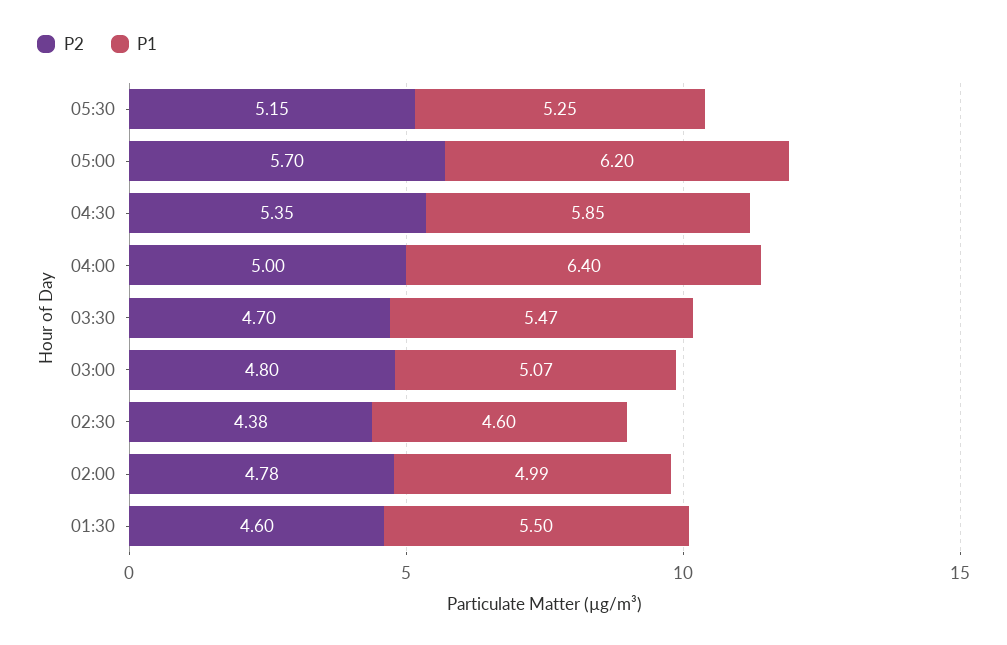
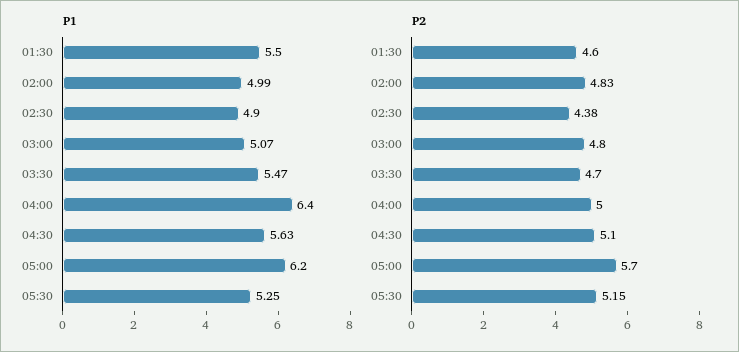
  {
    "P2": {
      "05:30": 5.15,
      "05:00": 5.7,
-     "04:30": 5.35,
+     "04:30": 5.1,
      "04:00": 5,
      "03:30": 4.7,
      "03:00": 4.8,
      "02:30": 4.38,
-     "02:00": 4.78,
+     "02:00": 4.83,
      "01:30": 4.6
    },
    "P1": {
      "05:30": 5.25,
      "05:00": 6.2,
-     "04:30": 5.85,
+     "04:30": 5.63,
      "04:00": 6.4,
      "03:30": 5.47,
      "03:00": 5.07,
-     "02:30": 4.6,
+     "02:30": 4.9,
      "02:00": 4.99,
      "01:30": 5.5
    }
  }

